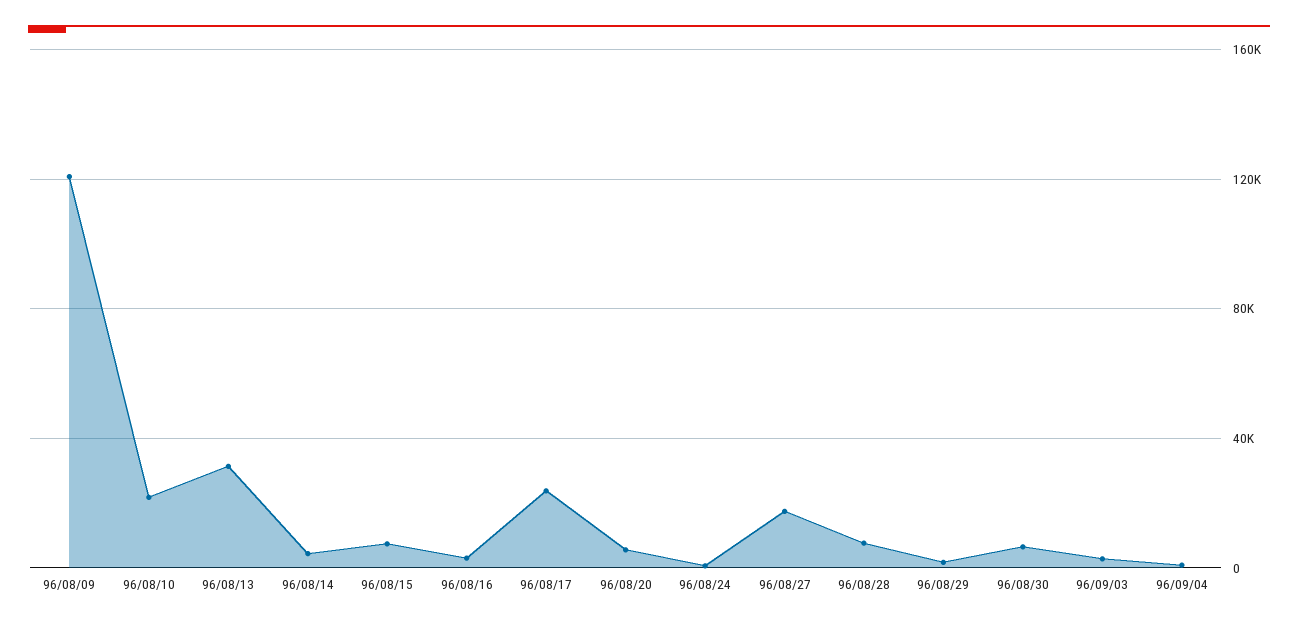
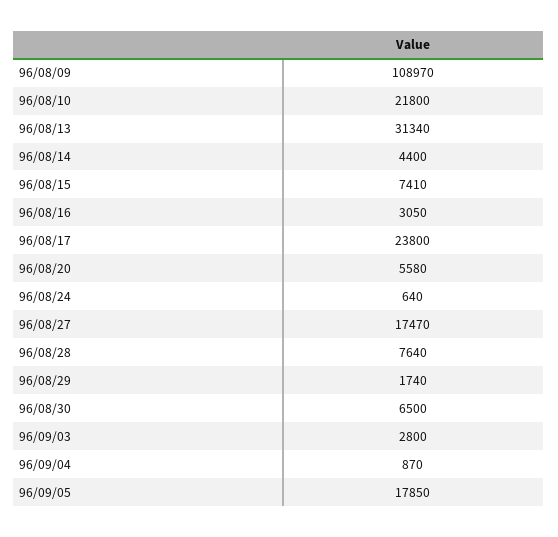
  {
-   "96/08/09": 120000,
+   "96/08/09": 108970,
    "96/08/10": 21800,
    "96/08/13": 31340,
    "96/08/14": 4400,
    "96/08/15": 7410,
    "96/08/16": 3050,
    "96/08/17": 23800,
    "96/08/20": 5580,
    "96/08/24": 640,
    "96/08/27": 17470,
    "96/08/28": 7640,
    "96/08/29": 1740,
    "96/08/30": 6500,
    "96/09/03": 2800,
-   "96/09/04": 870
+   "96/09/04": 870,
+   "96/09/05": 17850
  }

